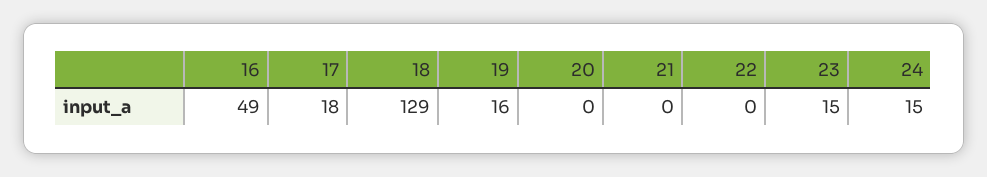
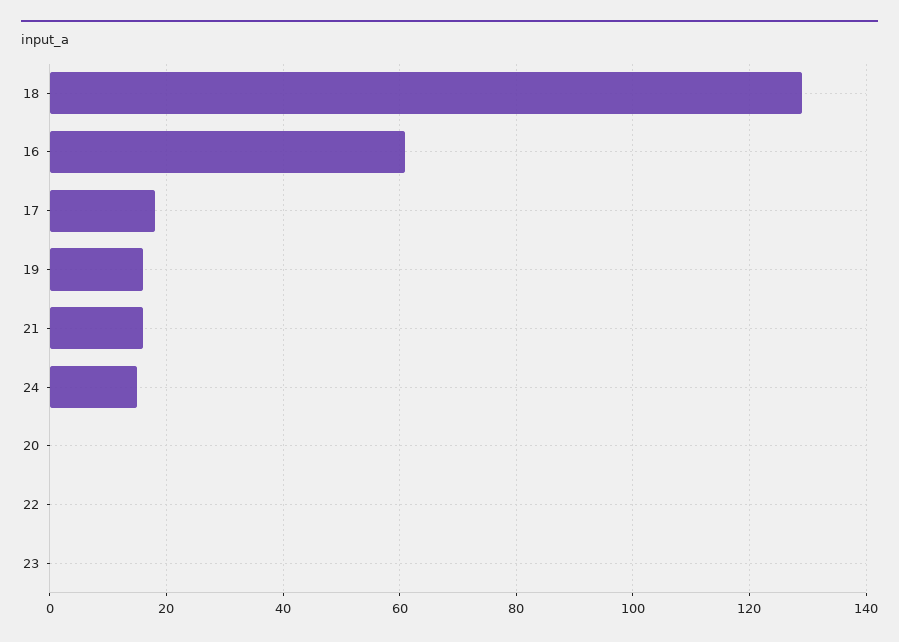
  {
-   "16": 49,
+   "16": 60,
    "17": 18,
    "18": 129,
    "19": 16,
    "20": 0,
-   "21": 0,
+   "21": 15,
    "22": 0,
-   "23": 15,
+   "23": 0,
    "24": 15
  }

